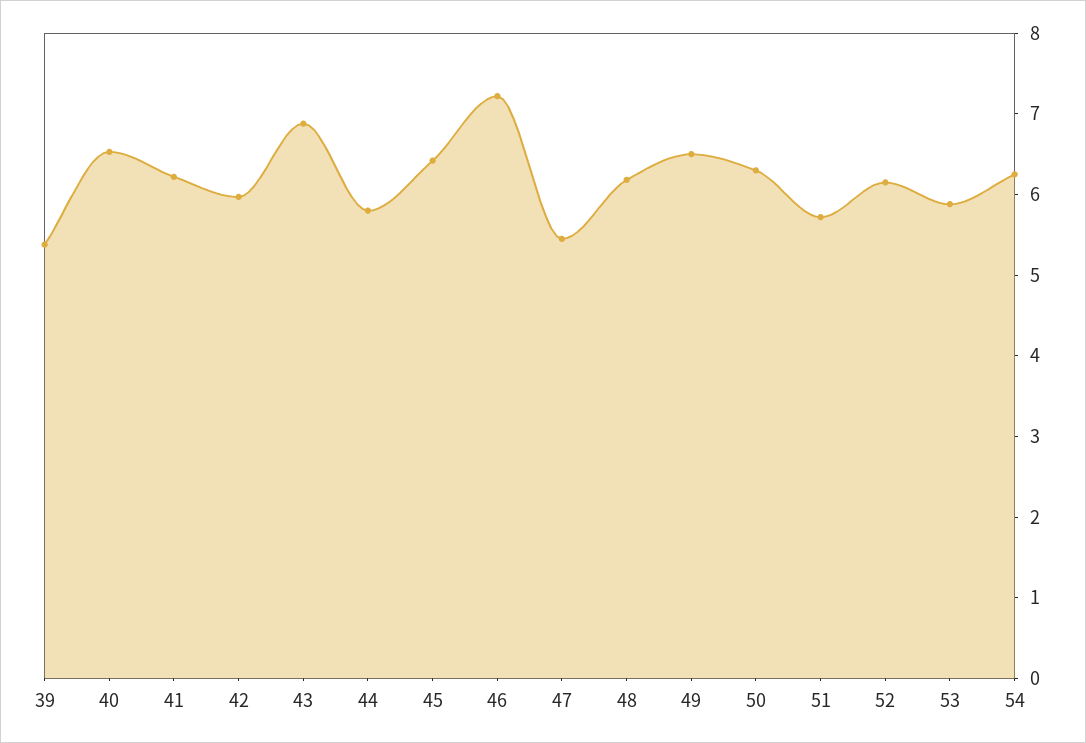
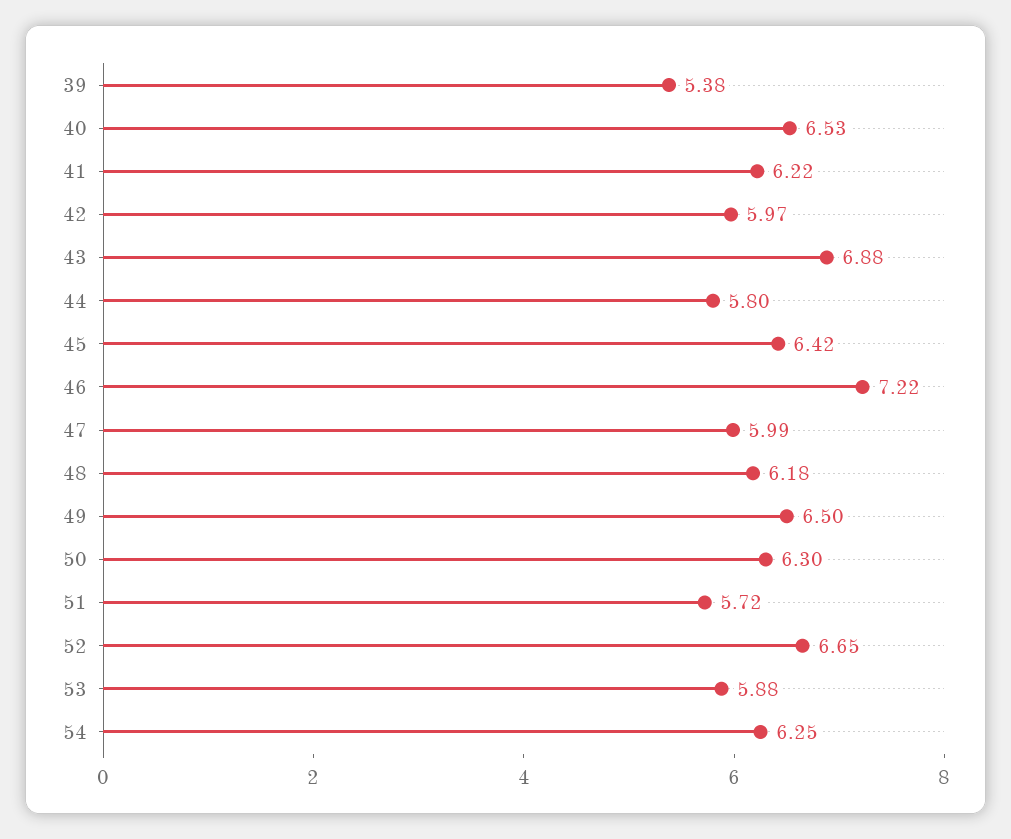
  {
    "39": 5.38,
    "40": 6.53,
    "41": 6.22,
    "42": 5.97,
    "43": 6.88,
    "44": 5.8,
    "45": 6.42,
    "46": 7.22,
-   "47": 5.4,
+   "47": 5.99,
    "48": 6.18,
    "49": 6.5,
    "50": 6.3,
    "51": 5.72,
-   "52": 6.2,
+   "52": 6.65,
    "53": 5.88,
    "54": 6.25
  }

